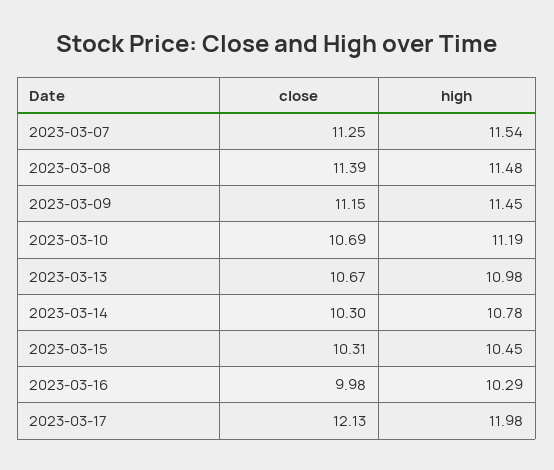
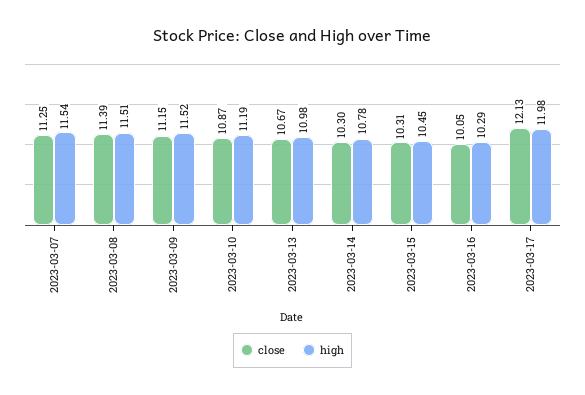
  {
    "close": {
      "2023-03-07": 11.25,
      "2023-03-08": 11.39,
      "2023-03-09": 11.15,
-     "2023-03-10": 10.69,
+     "2023-03-10": 10.87,
      "2023-03-13": 10.67,
      "2023-03-14": 10.3,
      "2023-03-15": 10.31,
-     "2023-03-16": 9.98,
+     "2023-03-16": 10.05,
      "2023-03-17": 12.13
    },
    "high": {
      "2023-03-07": 11.54,
-     "2023-03-08": 11.48,
+     "2023-03-08": 11.51,
-     "2023-03-09": 11.45,
+     "2023-03-09": 11.52,
      "2023-03-10": 11.19,
      "2023-03-13": 10.98,
      "2023-03-14": 10.78,
      "2023-03-15": 10.45,
      "2023-03-16": 10.29,
      "2023-03-17": 11.98
    }
  }

